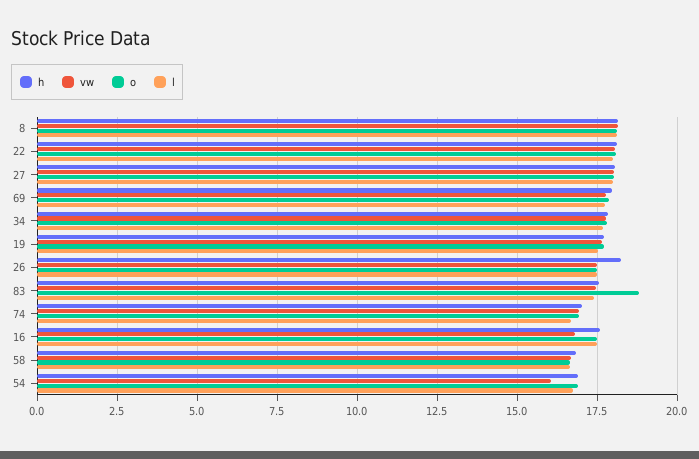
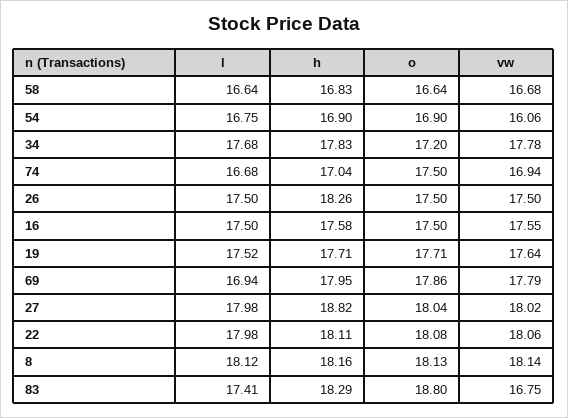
  {
    "h": {
      "8": 18.16,
      "22": 18.11,
-     "27": 18,
+     "27": 18.82,
      "69": 17.95,
      "34": 17.83,
      "19": 17.71,
      "26": 18.26,
-     "83": 17.5,
+     "83": 18.29,
      "74": 17.04,
      "16": 17.58,
      "58": 16.83,
      "54": 16.9
    },
    "vw": {
      "8": 18.14,
      "22": 18.06,
      "27": 18.02,
      "69": 17.79,
      "34": 17.78,
      "19": 17.64,
      "26": 17.5,
-     "83": 17.5,
+     "83": 16.75,
      "74": 16.94,
-     "16": 16.75,
+     "16": 17.55,
      "58": 16.68,
      "54": 16.06
    },
    "o": {
      "8": 18.13,
      "22": 18.08,
      "27": 18.04,
      "69": 17.86,
-     "34": 17.75,
+     "34": 17.2,
      "19": 17.71,
      "26": 17.5,
      "83": 18.8,
-     "74": 17,
+     "74": 17.5,
      "16": 17.5,
      "58": 16.64,
      "54": 16.9
    },
    "l": {
      "8": 18.12,
      "22": 17.98,
      "27": 17.98,
-     "69": 17.75,
+     "69": 16.94,
      "34": 17.68,
      "19": 17.52,
      "26": 17.5,
      "83": 17.41,
      "74": 16.68,
      "16": 17.5,
      "58": 16.64,
      "54": 16.75
    }
  }

